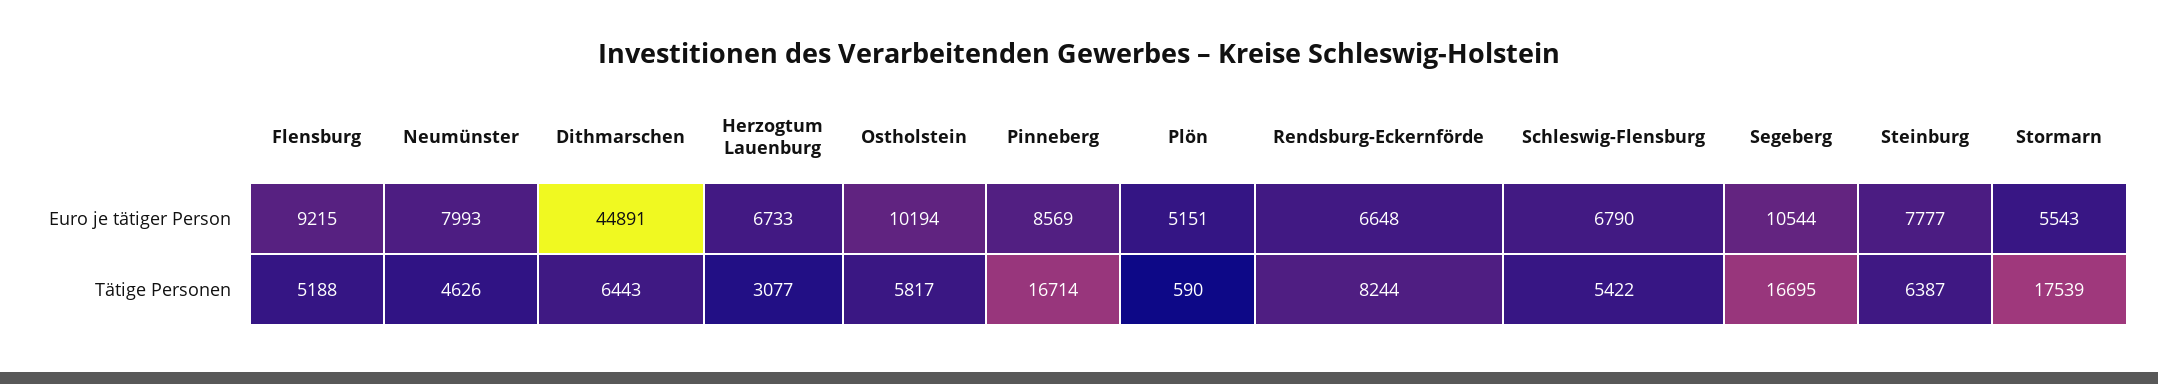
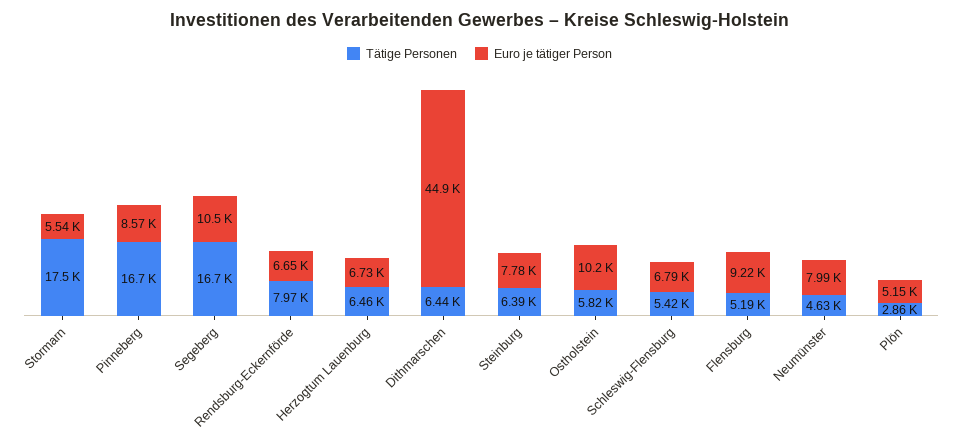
  {
    "Euro je tätiger Person": {
      "Flensburg": 9215,
      "Neumünster": 7993,
      "Dithmarschen": 44891,
      "Herzogtum Lauenburg": 6733,
      "Ostholstein": 10194,
      "Pinneberg": 8569,
      "Plön": 5151,
      "Rendsburg-Eckernförde": 6648,
      "Schleswig-Flensburg": 6790,
      "Segeberg": 10544,
      "Steinburg": 7777,
      "Stormarn": 5543
    },
    "Tätige Personen": {
      "Flensburg": 5188,
      "Neumünster": 4626,
      "Dithmarschen": 6443,
-     "Herzogtum Lauenburg": 3077,
+     "Herzogtum Lauenburg": 6460,
      "Ostholstein": 5817,
      "Pinneberg": 16714,
-     "Plön": 590,
+     "Plön": 2860,
-     "Rendsburg-Eckernförde": 8244,
+     "Rendsburg-Eckernförde": 7970,
      "Schleswig-Flensburg": 5422,
      "Segeberg": 16695,
      "Steinburg": 6387,
      "Stormarn": 17539
    }
  }

